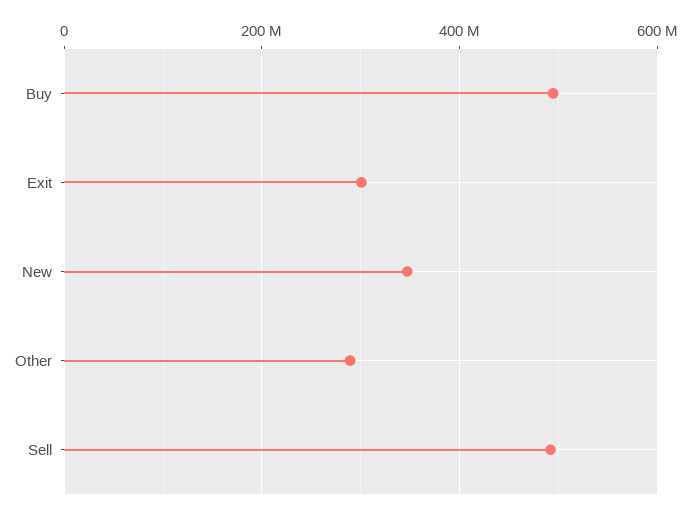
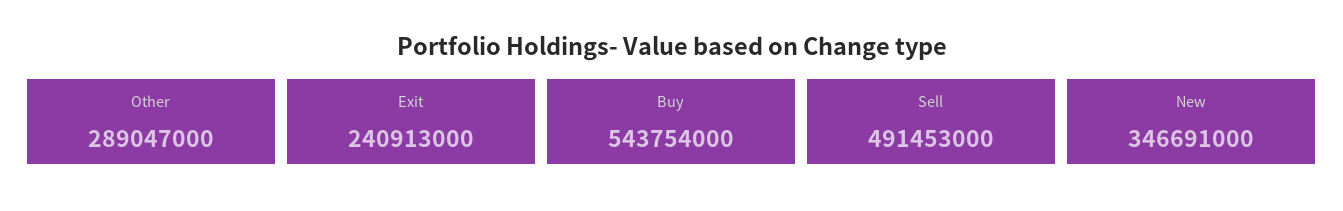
  {
-   "Buy": 500000000,
+   "Buy": 543754000,
-   "Exit": 300000000,
+   "Exit": 240913000,
    "New": 346691000,
    "Other": 289047000,
    "Sell": 491453000
  }

